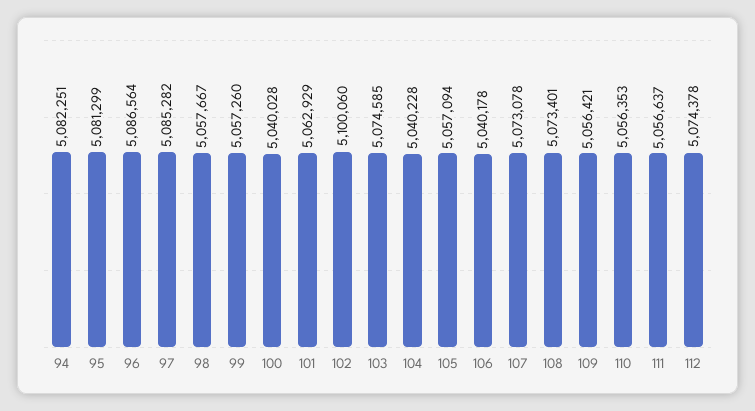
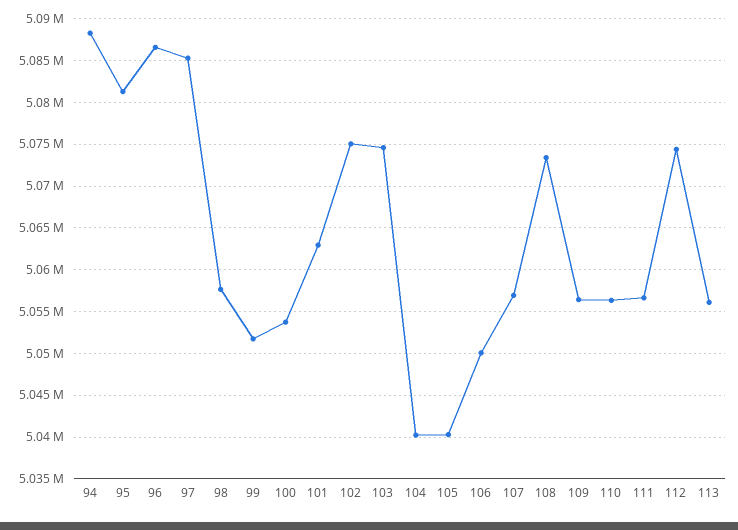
  {
-   "94": 5082251,
+   "94": 5088000,
    "95": 5081299,
    "96": 5086564,
    "97": 5085282,
    "98": 5057667,
-   "99": 5057260,
+   "99": 5052000,
-   "100": 5040028,
+   "100": 5054000,
    "101": 5062929,
-   "102": 5100060,
+   "102": 5075000,
    "103": 5074585,
    "104": 5040228,
-   "105": 5057094,
+   "105": 5040000,
-   "106": 5040178,
+   "106": 5050000,
-   "107": 5073078,
+   "107": 5057000,
    "108": 5073401,
    "109": 5056421,
    "110": 5056353,
    "111": 5056637,
-   "112": 5074378
+   "112": 5074378,
+   "113": 5056000
  }

